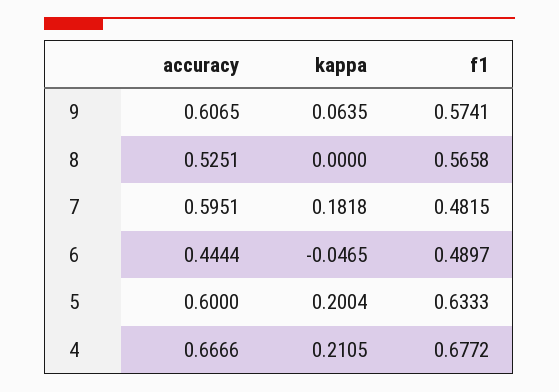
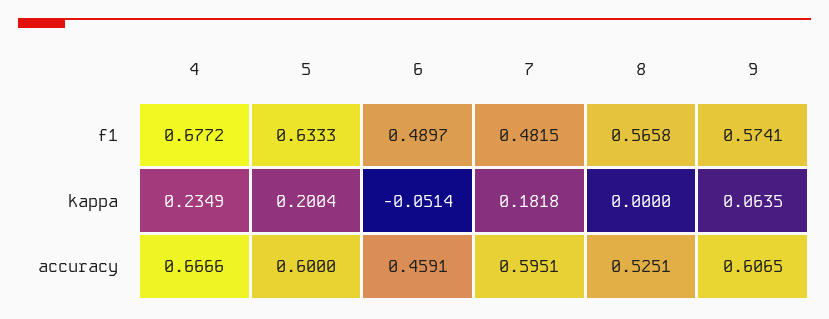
  {
    "accuracy": {
      "9": 0.6065,
      "8": 0.5251,
      "7": 0.5951,
-     "6": 0.4444,
+     "6": 0.4591,
      "5": 0.6,
      "4": 0.6666
    },
    "kappa": {
      "9": 0.0635,
      "8": 0,
      "7": 0.1818,
-     "6": -0.0465,
+     "6": -0.0514,
      "5": 0.2004,
-     "4": 0.2105
+     "4": 0.2349
    },
    "f1": {
      "9": 0.5741,
      "8": 0.5658,
      "7": 0.4815,
      "6": 0.4897,
      "5": 0.6333,
      "4": 0.6772
    }
  }

